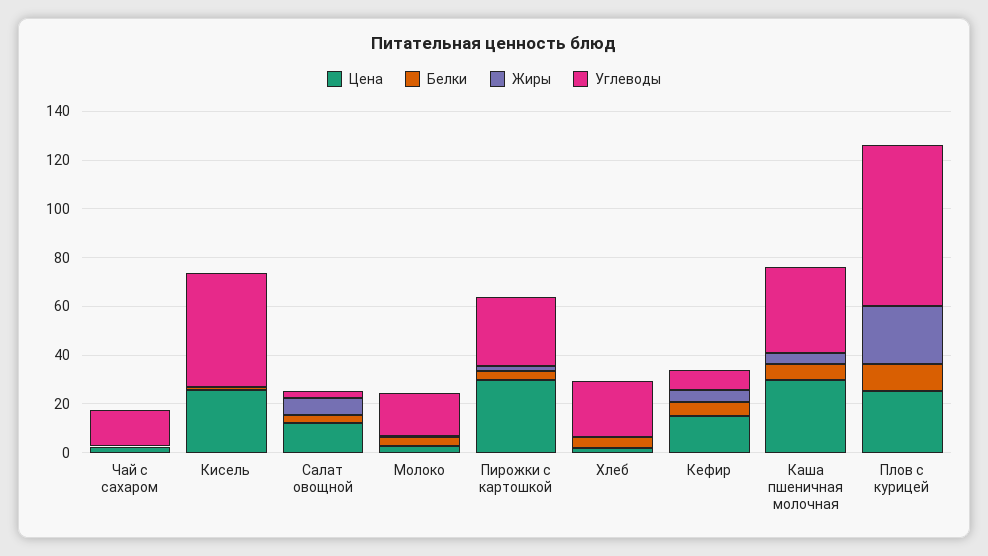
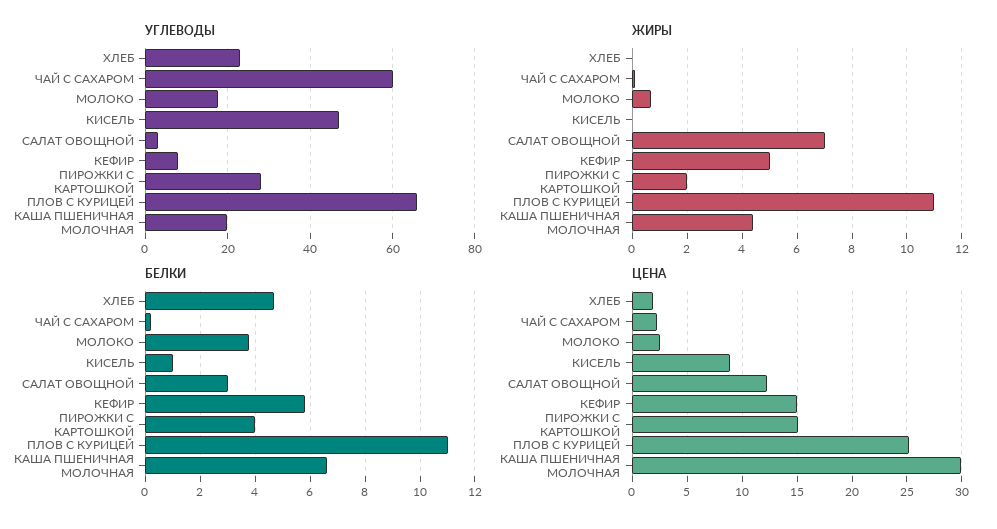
  {
    "Цена": {
      "Чай с сахаром": 2,
-     "Кисель": 25,
+     "Кисель": 9,
      "Салат овощной": 12,
      "Молоко": 3,
-     "Пирожки с картошкой": 30,
+     "Пирожки с картошкой": 15,
      "Хлеб": 2,
      "Кефир": 15,
      "Каша пшеничная молочная": 30,
      "Плов с курицей": 25
    },
    "Белки": {
      "Чай с сахаром": 0.25,
      "Кисель": 1,
      "Салат овощной": 3,
      "Молоко": 3.75,
      "Пирожки с картошкой": 4,
      "Хлеб": 4.75,
      "Кефир": 5.75,
      "Каша пшеничная молочная": 6.5,
      "Плов с курицей": 11
    },
    "Жиры": {
      "Чай с сахаром": 0,
      "Кисель": 0,
      "Салат овощной": 7,
      "Молоко": 0.75,
      "Пирожки с картошкой": 2,
      "Хлеб": 0,
      "Кефир": 5,
      "Каша пшеничная молочная": 4.5,
-     "Плов с курицей": 25
+     "Плов с курицей": 11
    },
    "Углеводы": {
-     "Чай с сахаром": 15,
+     "Чай с сахаром": 60,
      "Кисель": 48,
      "Салат овощной": 4,
      "Молоко": 18,
      "Пирожки с картошкой": 28,
      "Хлеб": 22,
      "Кефир": 8,
-     "Каша пшеничная молочная": 35,
+     "Каша пшеничная молочная": 20,
      "Плов с курицей": 66
    }
  }

